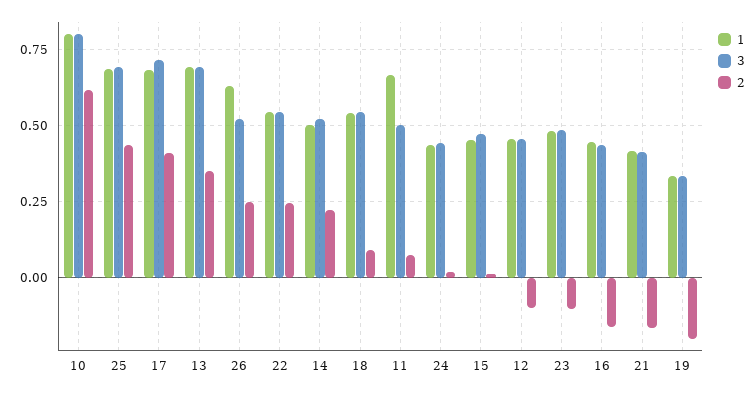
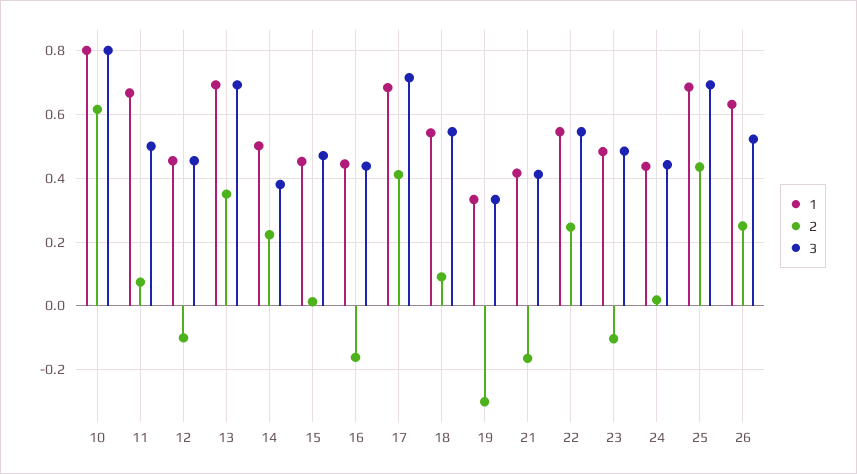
  {
    "1": {
      "10": 0.8,
      "25": 0.68,
      "17": 0.68,
      "13": 0.7,
      "26": 0.64,
      "22": 0.54,
      "14": 0.5,
      "18": 0.54,
      "11": 0.66,
      "24": 0.44,
      "15": 0.46,
      "12": 0.46,
      "23": 0.48,
      "16": 0.44,
      "21": 0.42,
      "19": 0.34
    },
    "3": {
      "10": 0.8,
      "25": 0.7,
      "17": 0.72,
      "13": 0.7,
      "26": 0.52,
      "22": 0.54,
-     "14": 0.525,
+     "14": 0.38,
      "18": 0.54,
      "11": 0.5,
      "24": 0.44,
      "15": 0.48,
      "12": 0.46,
      "23": 0.48,
      "16": 0.44,
      "21": 0.42,
      "19": 0.34
    },
    "2": {
      "10": 0.62,
      "25": 0.44,
      "17": 0.42,
      "13": 0.36,
      "26": 0.26,
      "22": 0.24,
      "14": 0.22,
      "18": 0.1,
      "11": 0.08,
      "24": 0.02,
      "15": 0.02,
      "12": -0.1,
      "23": -0.1,
      "16": -0.16,
      "21": -0.16,
-     "19": -0.2
+     "19": -0.3
    }
  }

